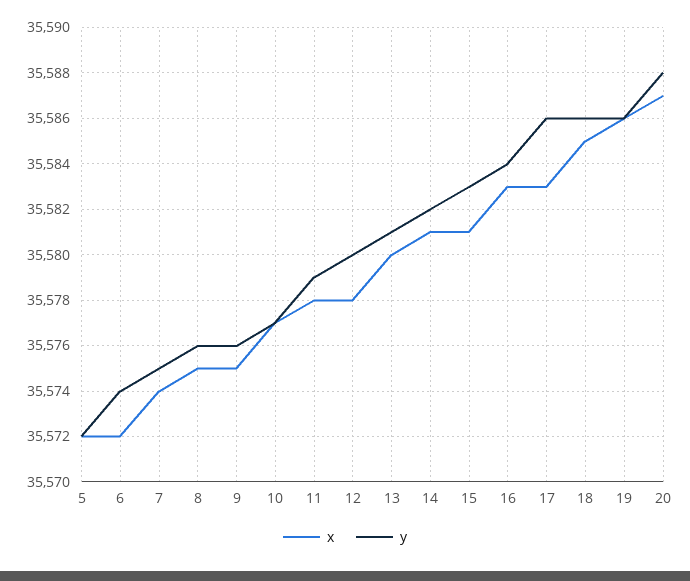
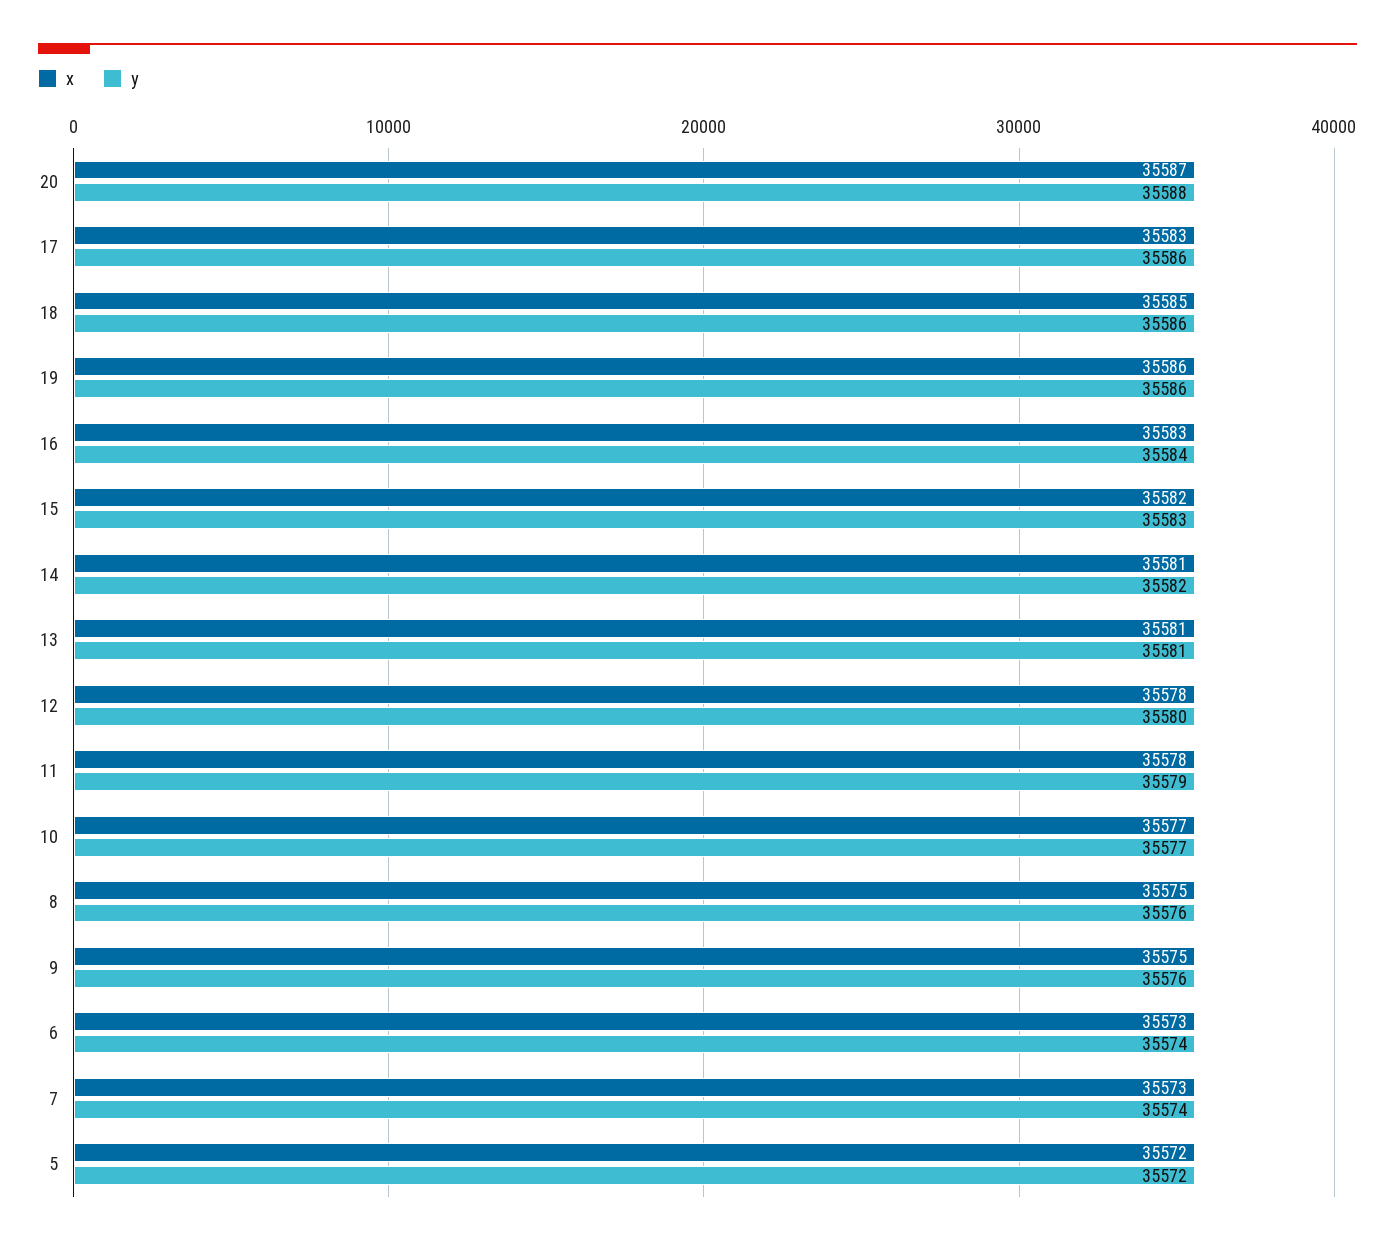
  {
    "x": {
      "5": 35572,
-     "6": 35572,
+     "6": 35573,
-     "7": 35574,
+     "7": 35573,
      "8": 35575,
      "9": 35575,
      "10": 35577,
      "11": 35578,
      "12": 35578,
-     "13": 35580,
+     "13": 35581,
      "14": 35581,
-     "15": 35581,
+     "15": 35582,
      "16": 35583,
      "17": 35583,
      "18": 35585,
      "19": 35586,
      "20": 35587
    },
    "y": {
      "5": 35572,
      "6": 35574,
-     "7": 35575,
+     "7": 35574,
      "8": 35576,
      "9": 35576,
      "10": 35577,
      "11": 35579,
      "12": 35580,
      "13": 35581,
      "14": 35582,
      "15": 35583,
      "16": 35584,
      "17": 35586,
      "18": 35586,
      "19": 35586,
      "20": 35588
    }
  }

